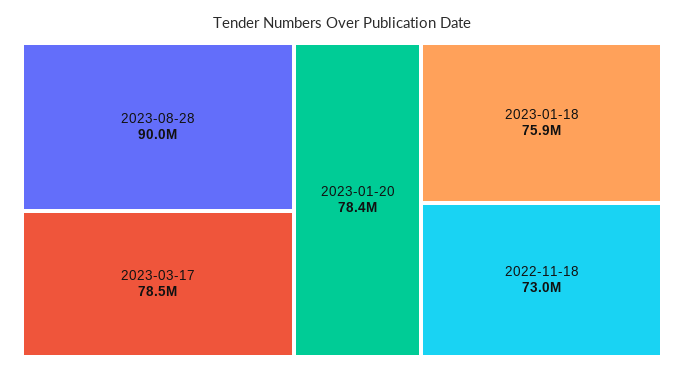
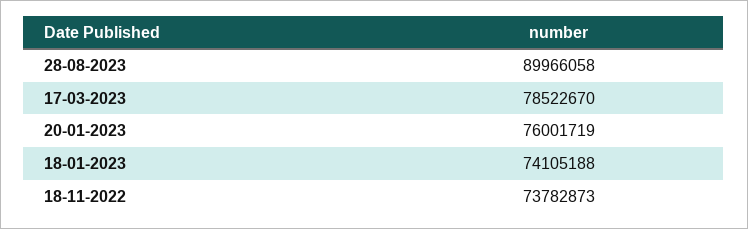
  {
    "2023-08-28": 89966058,
    "2023-03-17": 78522670,
-   "2023-01-20": 78400000,
+   "2023-01-20": 76001719,
-   "2023-01-18": 75900000,
+   "2023-01-18": 74105188,
-   "2022-11-18": 73000000
+   "2022-11-18": 73782873
  }

